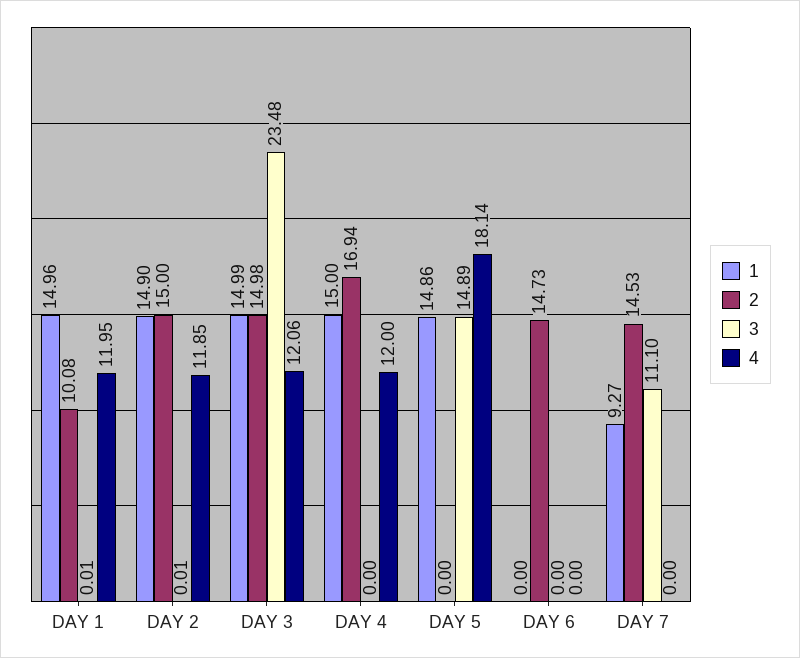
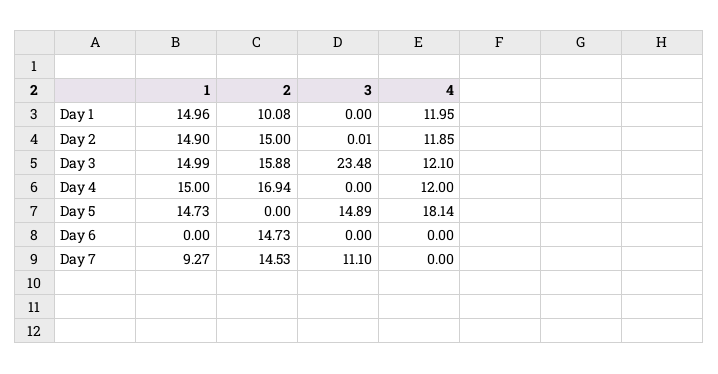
  {
    "1": {
      "DAY 1": 14.96,
      "DAY 2": 14.9,
      "DAY 3": 14.99,
      "DAY 4": 15,
-     "DAY 5": 14.86,
+     "DAY 5": 14.73,
      "DAY 6": 0,
      "DAY 7": 9.27
    },
    "2": {
      "DAY 1": 10.08,
      "DAY 2": 15,
-     "DAY 3": 14.98,
+     "DAY 3": 15.88,
      "DAY 4": 16.94,
      "DAY 5": 0,
      "DAY 6": 14.73,
      "DAY 7": 14.53
    },
    "3": {
-     "DAY 1": 0.01,
+     "DAY 1": 0,
      "DAY 2": 0.01,
      "DAY 3": 23.48,
      "DAY 4": 0,
      "DAY 5": 14.89,
      "DAY 6": 0,
      "DAY 7": 11.1
    },
    "4": {
      "DAY 1": 11.95,
      "DAY 2": 11.85,
-     "DAY 3": 12.06,
+     "DAY 3": 12.1,
      "DAY 4": 12,
      "DAY 5": 18.14,
      "DAY 6": 0,
      "DAY 7": 0
    }
  }

